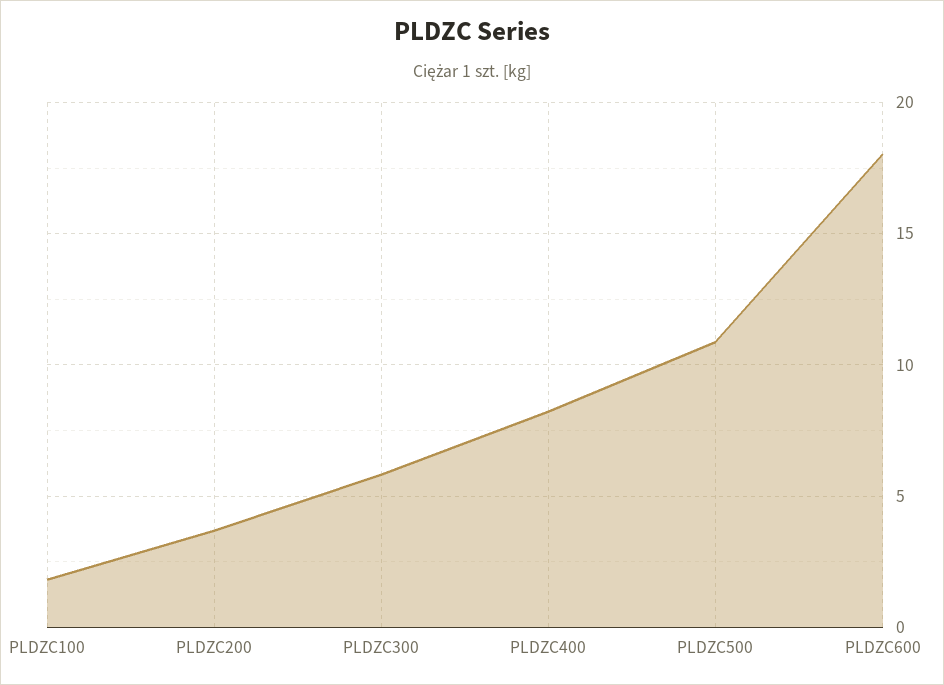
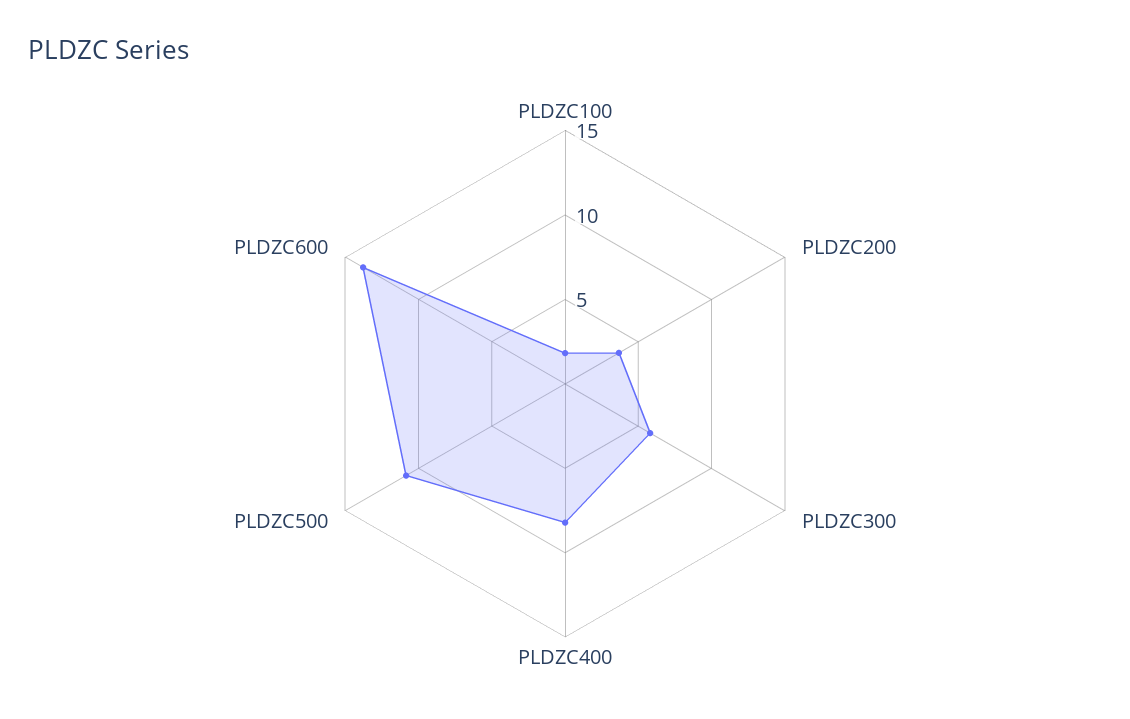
  {
    "PLDZC100": 2,
    "PLDZC200": 3.5,
    "PLDZC300": 6,
    "PLDZC400": 8,
    "PLDZC500": 11,
-   "PLDZC600": 18
+   "PLDZC600": 14
  }

